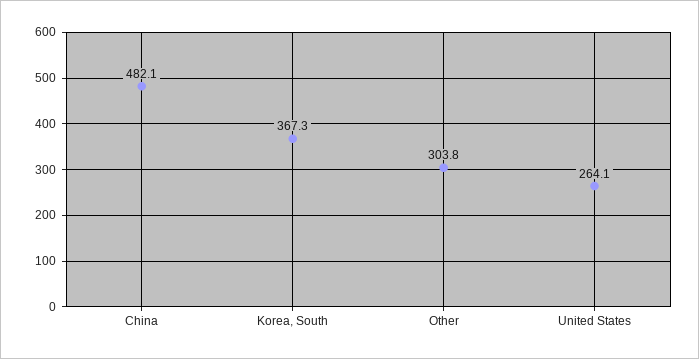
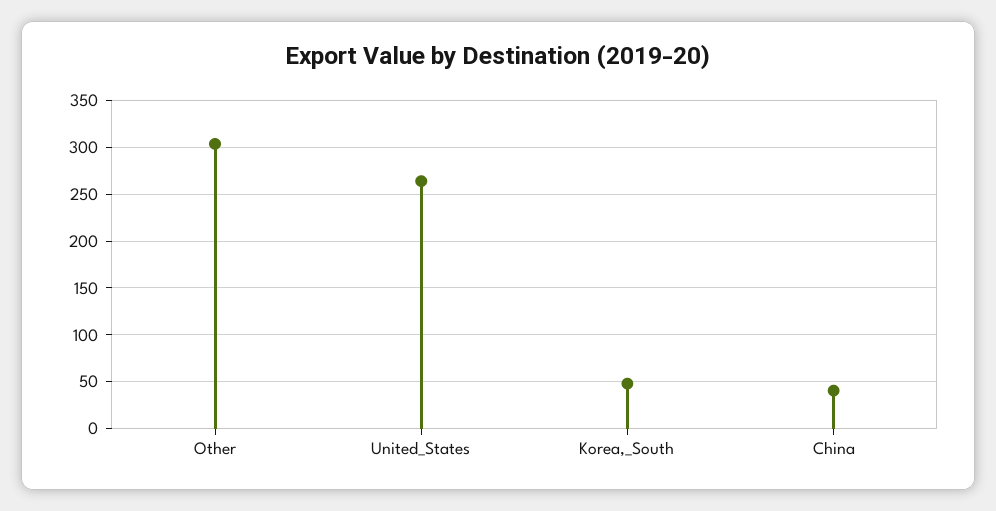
  {
-   "China": 482.1,
+   "China": 40,
-   "Korea, South": 367.3,
+   "Korea, South": 50,
    "Other": 303.8,
    "United States": 264.1
  }

